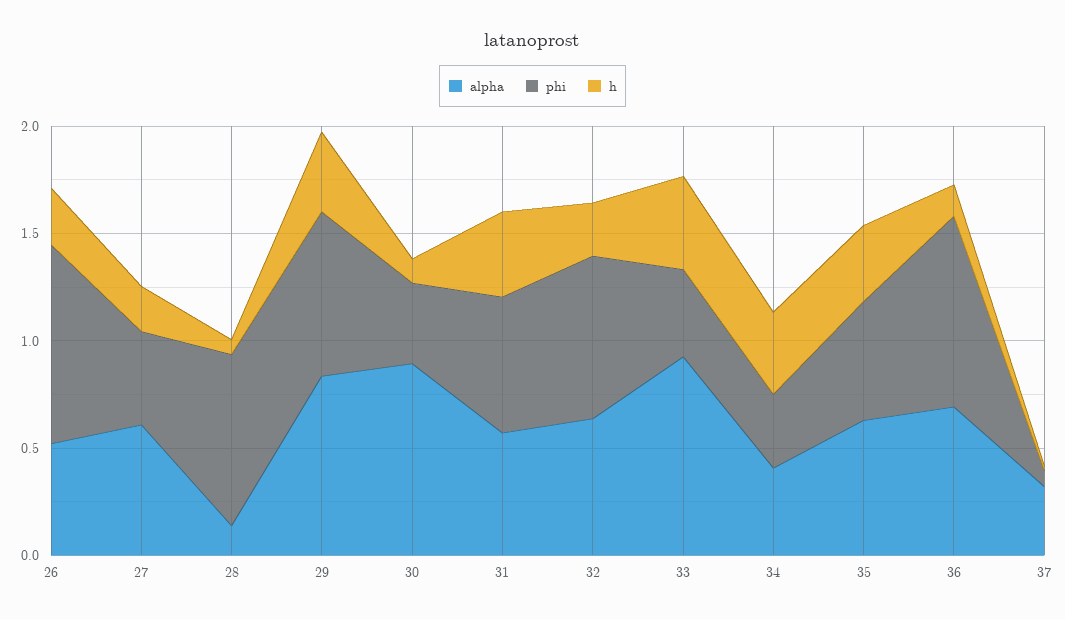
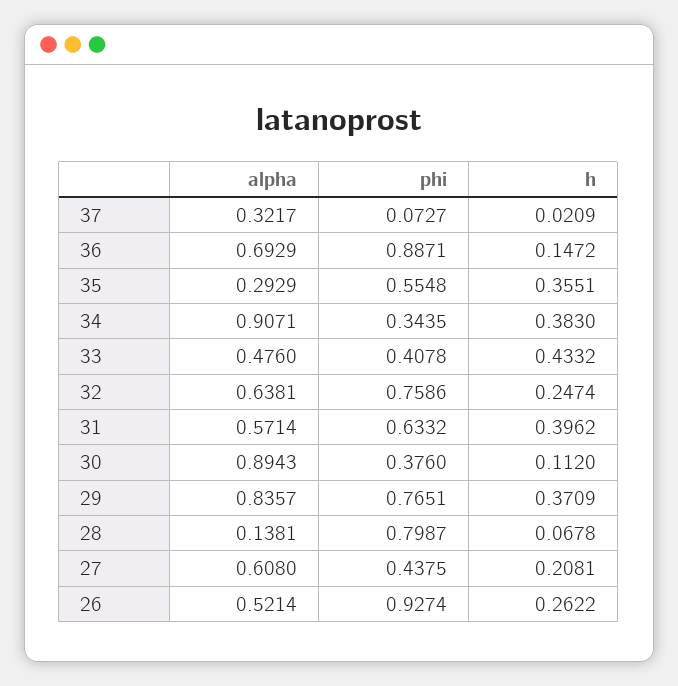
  {
    "alpha": {
      "26": 0.5214,
      "27": 0.608,
      "28": 0.1381,
      "29": 0.8357,
      "30": 0.8943,
      "31": 0.5714,
      "32": 0.6381,
-     "33": 0.9,
+     "33": 0.476,
-     "34": 0.4,
+     "34": 0.9071,
-     "35": 0.6,
+     "35": 0.2929,
      "36": 0.6929,
      "37": 0.3217
    },
    "phi": {
      "26": 0.9274,
      "27": 0.4375,
      "28": 0.7987,
      "29": 0.7651,
      "30": 0.376,
      "31": 0.6332,
      "32": 0.7586,
      "33": 0.4078,
      "34": 0.3435,
      "35": 0.5548,
      "36": 0.8871,
      "37": 0.0727
    },
    "h": {
      "26": 0.2622,
      "27": 0.2081,
      "28": 0.0678,
      "29": 0.3709,
      "30": 0.112,
      "31": 0.3962,
      "32": 0.2474,
      "33": 0.4332,
      "34": 0.383,
      "35": 0.3551,
      "36": 0.1472,
      "37": 0.0209
    }
  }

